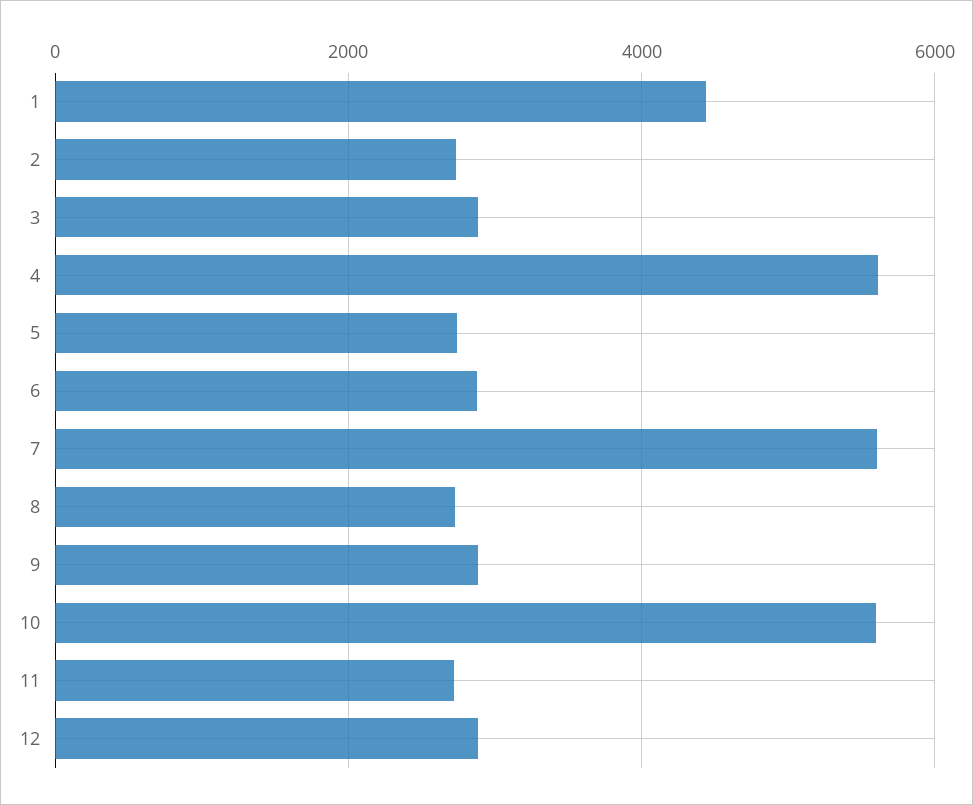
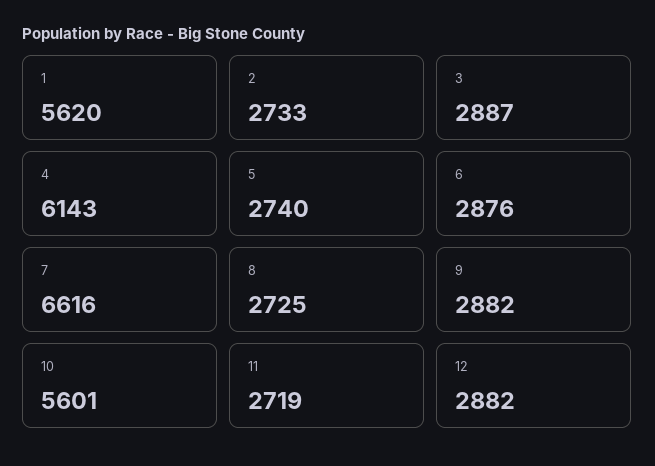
  {
-   "1": 4400,
+   "1": 5620,
    "2": 2733,
    "3": 2887,
-   "4": 5600,
+   "4": 6143,
    "5": 2740,
    "6": 2876,
-   "7": 5600,
+   "7": 6616,
    "8": 2725,
    "9": 2882,
    "10": 5601,
    "11": 2719,
    "12": 2882
  }

